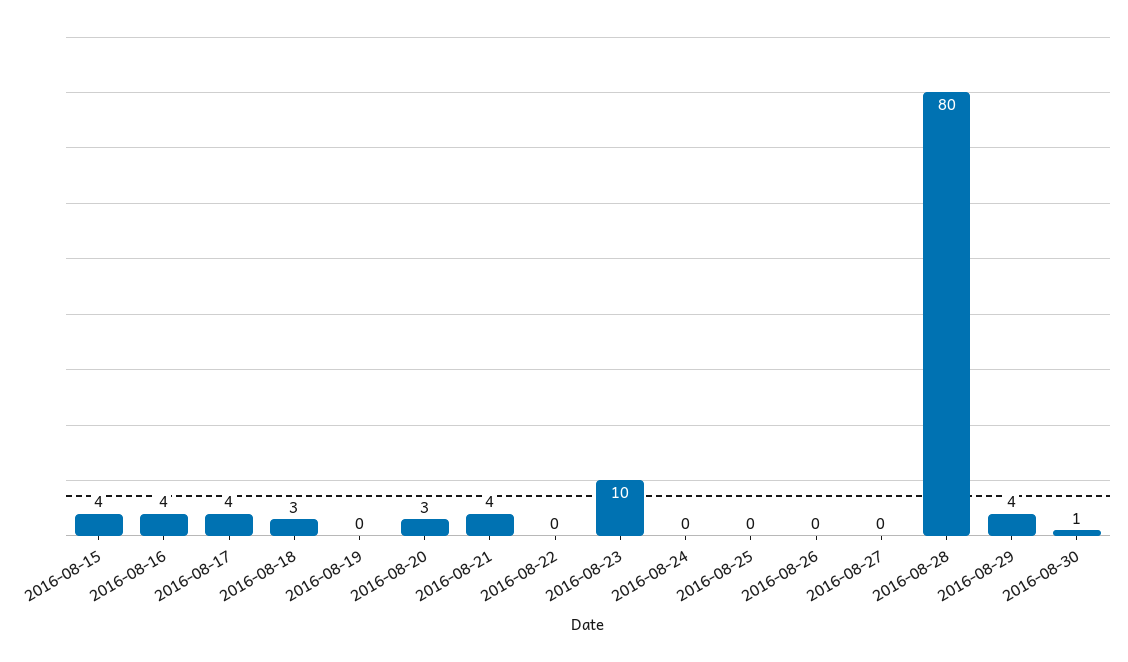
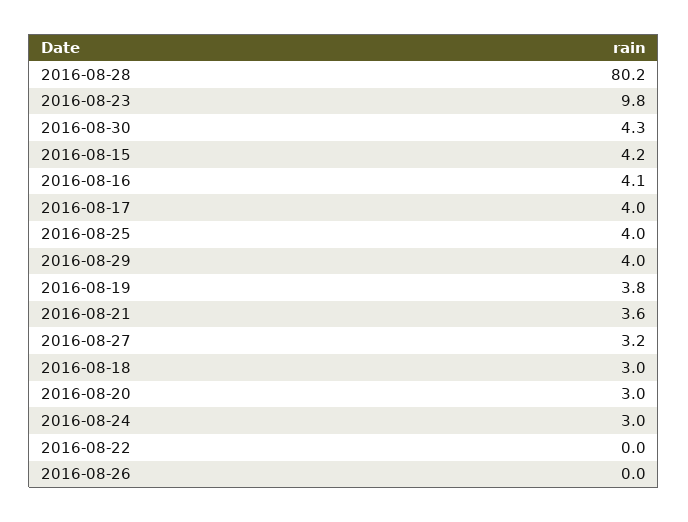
  {
    "2016-08-15": 4.2,
    "2016-08-16": 4.1,
    "2016-08-17": 4,
    "2016-08-18": 3,
-   "2016-08-19": 0,
+   "2016-08-19": 3.8,
    "2016-08-20": 3,
    "2016-08-21": 3.6,
    "2016-08-22": 0,
    "2016-08-23": 9.8,
-   "2016-08-24": 0,
+   "2016-08-24": 3,
-   "2016-08-25": 0,
+   "2016-08-25": 4,
    "2016-08-26": 0,
-   "2016-08-27": 0,
+   "2016-08-27": 3.2,
    "2016-08-28": 80.2,
    "2016-08-29": 4,
-   "2016-08-30": 1
+   "2016-08-30": 4.3
  }

